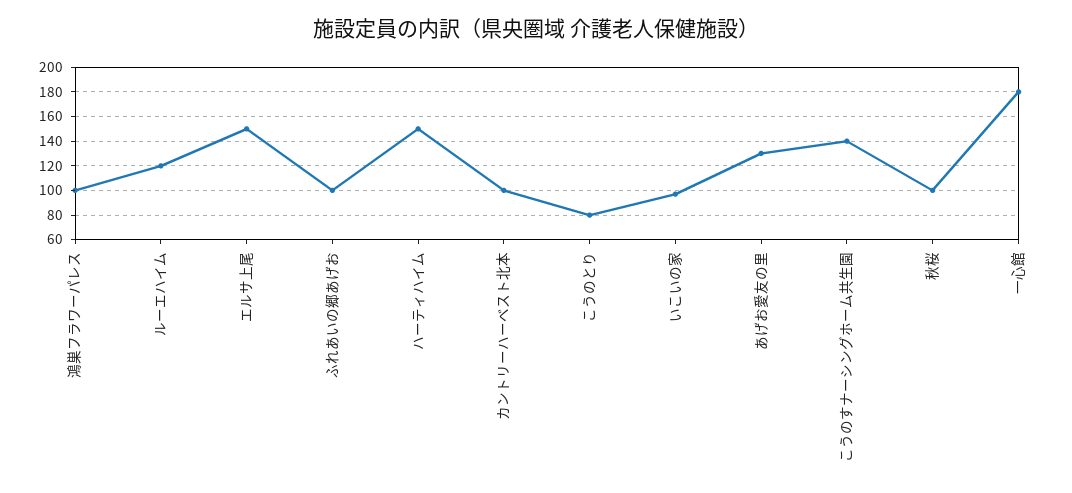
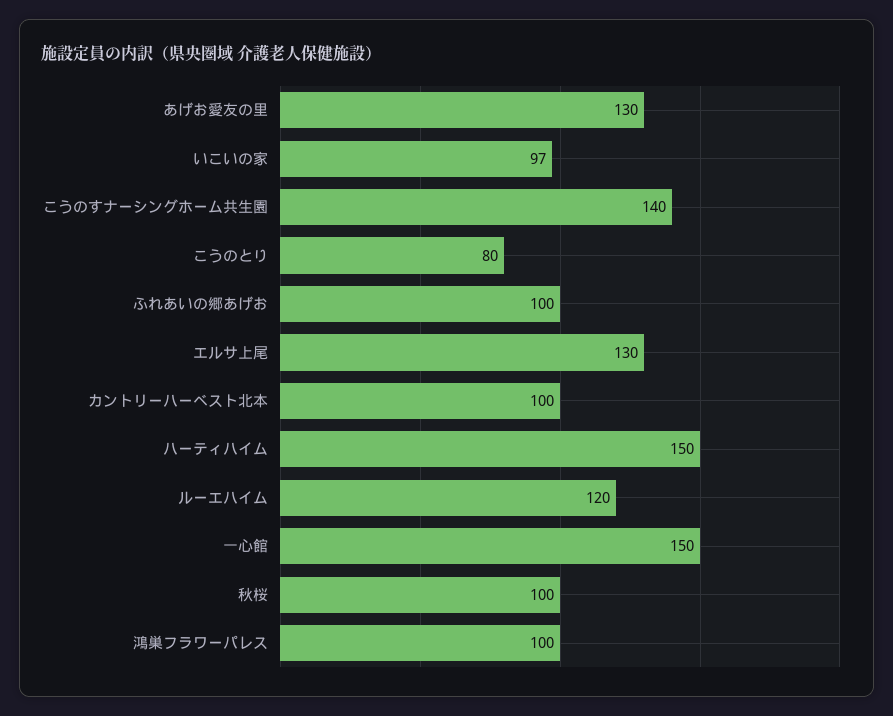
  {
    "鴻巣フラワーパレス": 100,
    "ルーエハイム": 120,
-   "エルサ上尾": 150,
+   "エルサ上尾": 130,
    "ふれあいの郷あげお": 100,
    "ハーティハイム": 150,
    "カントリーハーベスト北本": 100,
    "こうのとり": 80,
    "いこいの家": 97,
    "あげお愛友の里": 130,
    "こうのすナーシングホーム共生園": 140,
    "秋桜": 100,
-   "一心館": 180
+   "一心館": 150
  }

